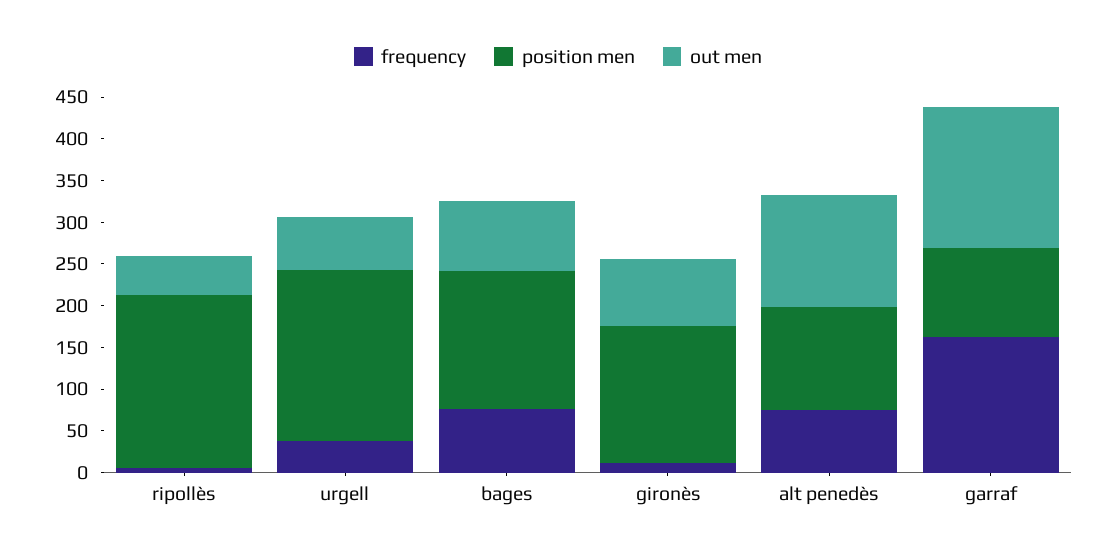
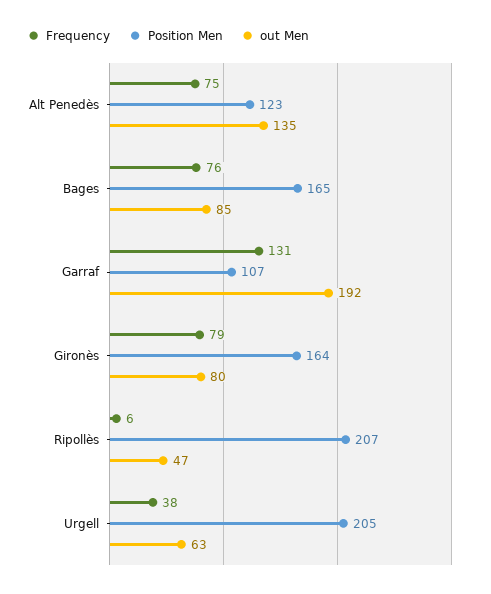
  {
    "frequency": {
      "ripollès": 6,
      "urgell": 38,
      "bages": 76,
-     "gironès": 10,
+     "gironès": 79,
      "alt penedès": 75,
-     "garraf": 160
+     "garraf": 131
    },
    "position men": {
      "ripollès": 207,
      "urgell": 205,
      "bages": 165,
      "gironès": 164,
      "alt penedès": 123,
      "garraf": 107
    },
    "out men": {
      "ripollès": 47,
      "urgell": 63,
      "bages": 85,
      "gironès": 80,
      "alt penedès": 135,
-     "garraf": 170
+     "garraf": 192
    }
  }

